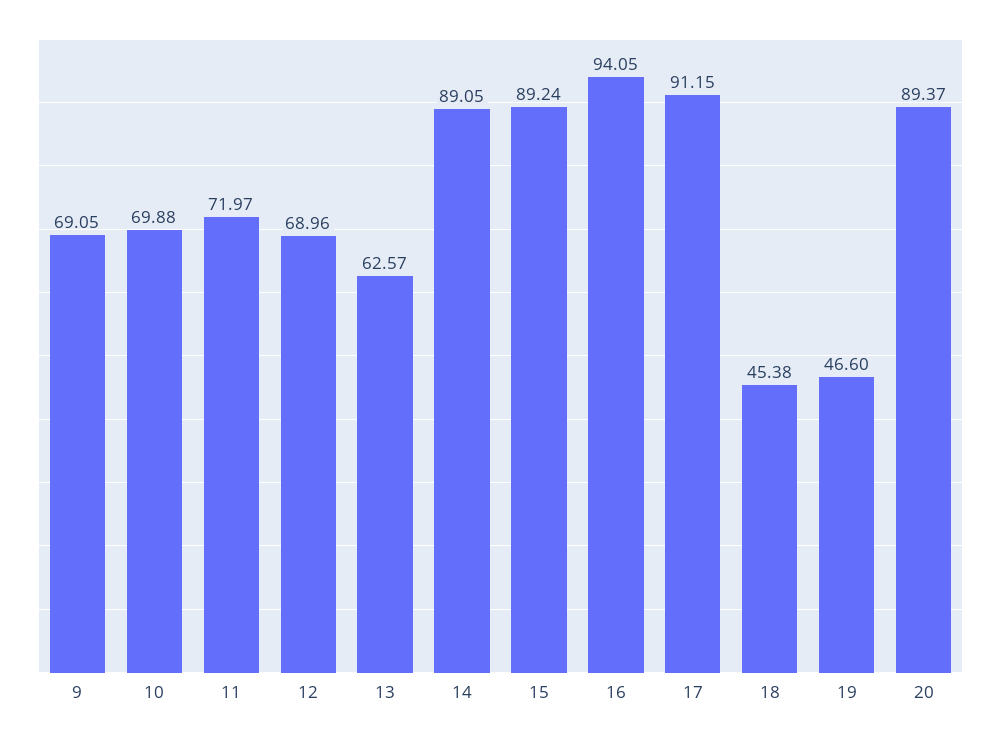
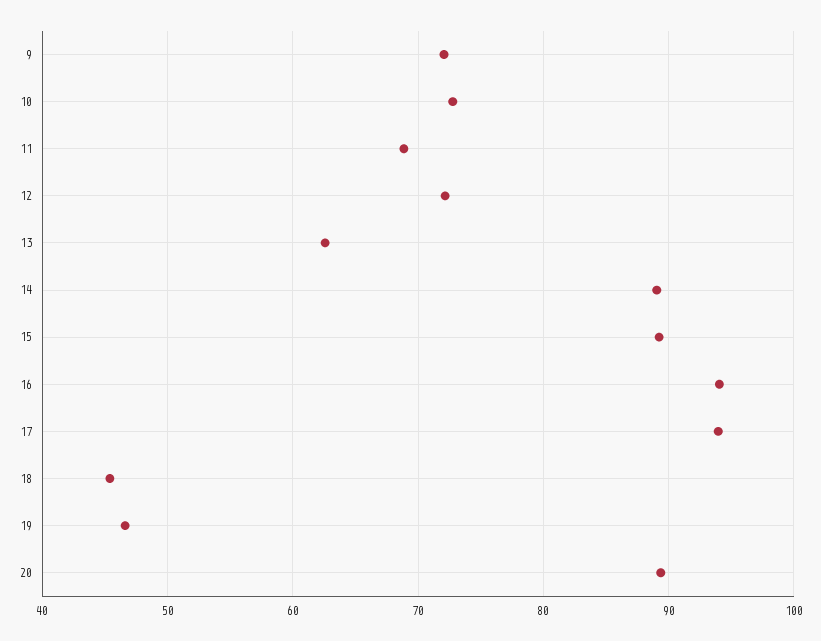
  {
-   "9": 69.05,
+   "9": 72,
-   "10": 69.88,
+   "10": 73,
-   "11": 71.97,
+   "11": 69,
-   "12": 68.96,
+   "12": 72,
    "13": 62.57,
    "14": 89.05,
    "15": 89.24,
    "16": 94.05,
-   "17": 91.15,
+   "17": 94,
    "18": 45.38,
    "19": 46.6,
    "20": 89.37
  }

